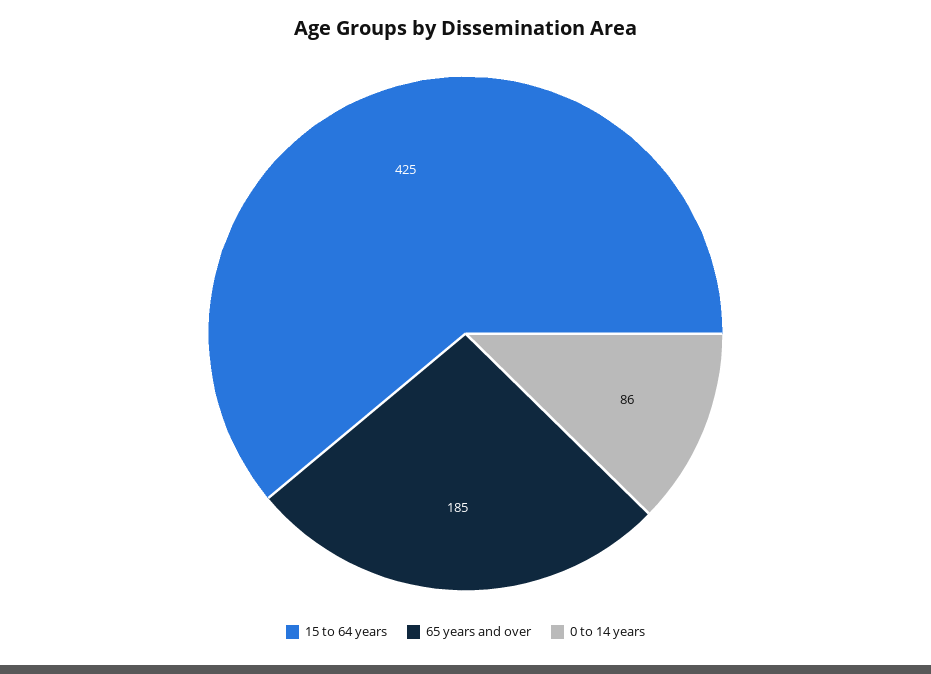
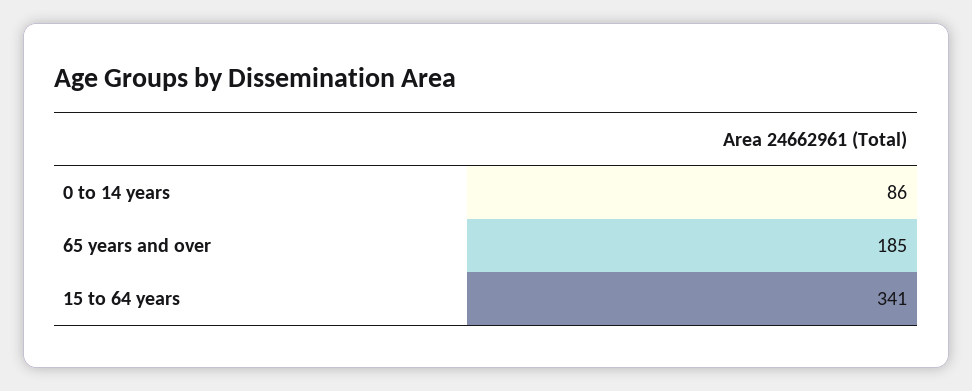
  {
-   "15 to 64 years": 425,
+   "15 to 64 years": 341,
    "65 years and over": 185,
    "0 to 14 years": 86
  }

